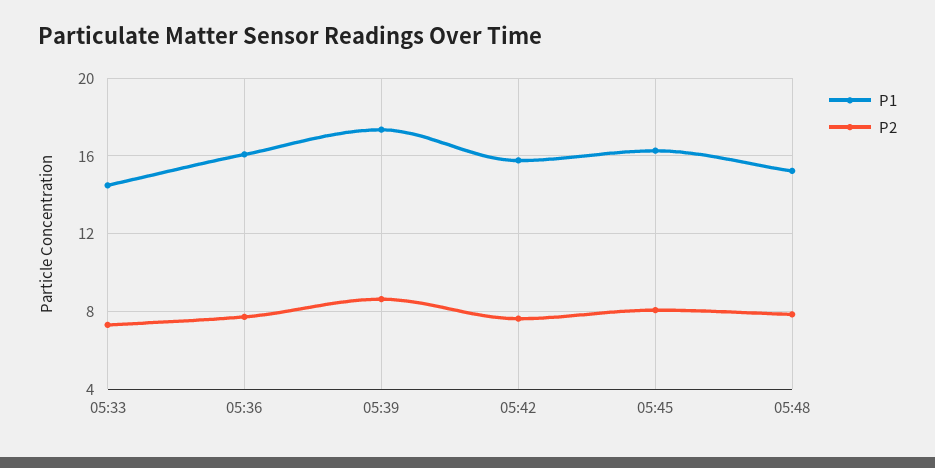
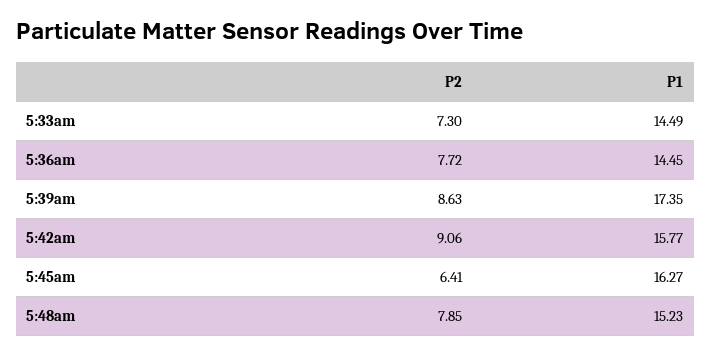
  {
    "P1": {
      "05:33": 14.49,
-     "05:36": 16,
+     "05:36": 14.45,
      "05:39": 17.35,
      "05:42": 15.77,
      "05:45": 16.27,
      "05:48": 15.23
    },
    "P2": {
      "05:33": 7.3,
      "05:36": 7.72,
      "05:39": 8.63,
-     "05:42": 7.5,
+     "05:42": 9.06,
-     "05:45": 8,
+     "05:45": 6.41,
      "05:48": 7.85
    }
  }

